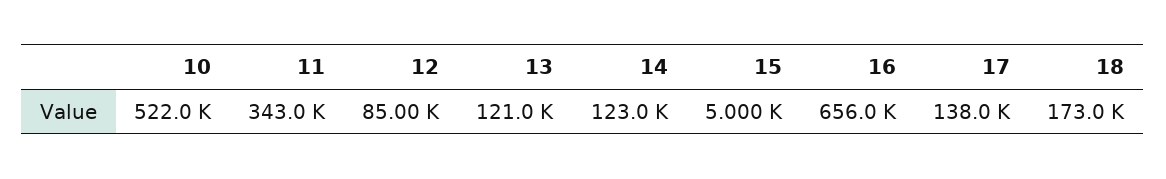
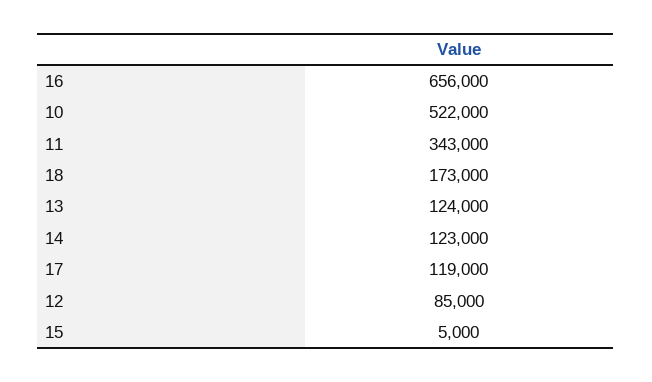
  {
    "10": 522000,
    "11": 343000,
    "12": 85000,
-   "13": 121000,
+   "13": 124000,
    "14": 123000,
    "15": 5000,
    "16": 656000,
-   "17": 138000,
+   "17": 119000,
    "18": 173000
  }

